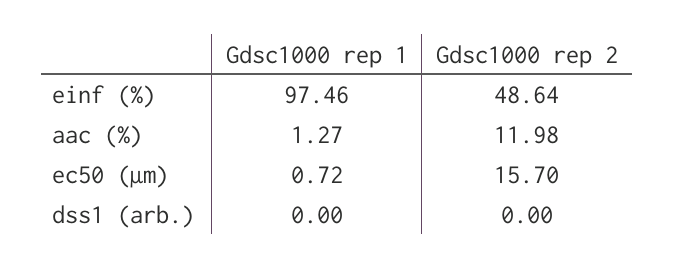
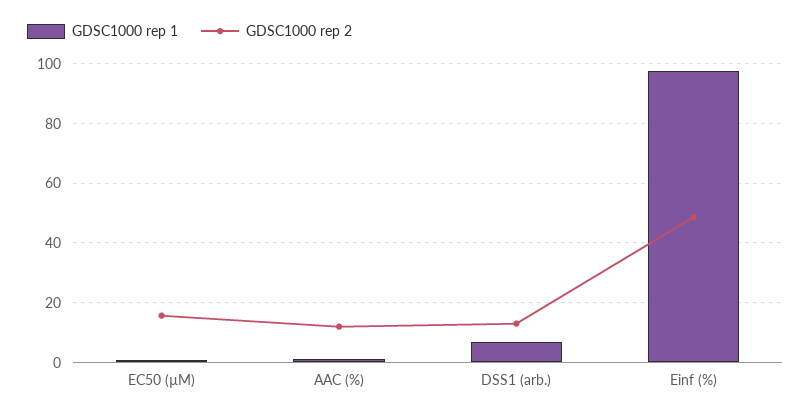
  {
    "Gdsc1000 rep 1": {
      "einf (%)": 97.46,
      "aac (%)": 1.27,
      "ec50 (µm)": 0.72,
-     "dss1 (arb.)": 0
+     "dss1 (arb.)": 7.5
    },
    "Gdsc1000 rep 2": {
      "einf (%)": 48.64,
      "aac (%)": 11.98,
      "ec50 (µm)": 15.7,
-     "dss1 (arb.)": 0
+     "dss1 (arb.)": 12.5
    }
  }

